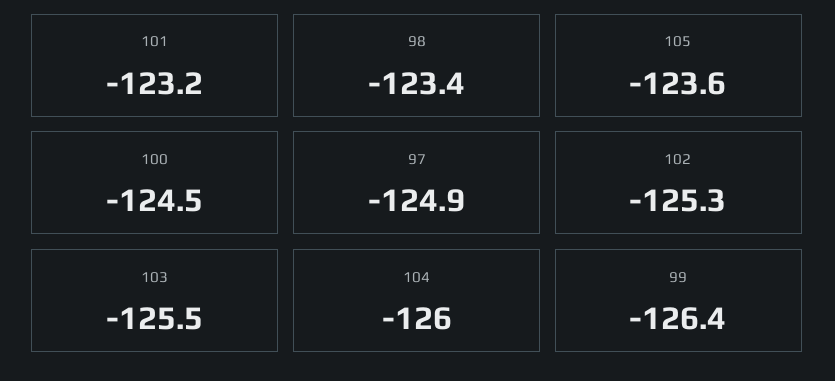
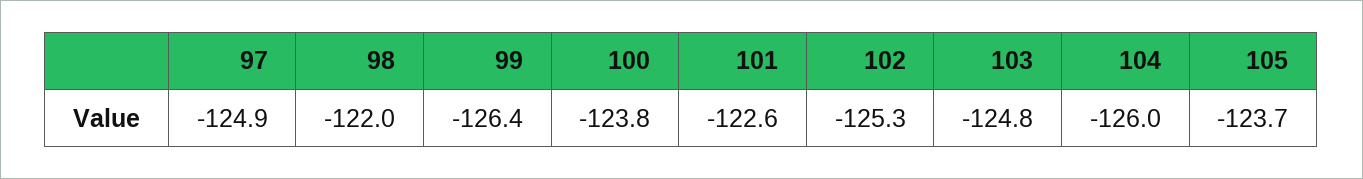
  {
-   "101": -123.2,
+   "101": -122.6,
-   "98": -123.4,
+   "98": -122,
-   "105": -123.6,
+   "105": -123.7,
-   "100": -124.5,
+   "100": -123.8,
    "97": -124.9,
    "102": -125.3,
-   "103": -125.5,
+   "103": -124.8,
    "104": -126,
    "99": -126.4
  }

